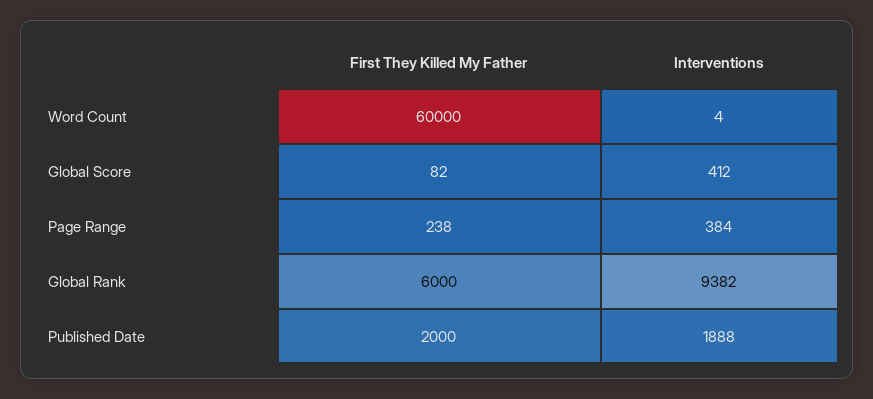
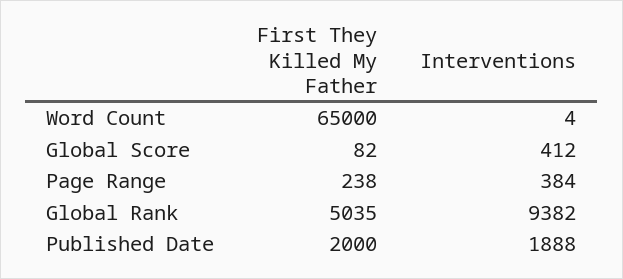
  {
    "First They Killed My Father": {
-     "Word Count": 60000,
+     "Word Count": 65000,
      "Global Score": 82,
      "Page Range": 238,
-     "Global Rank": 6000,
+     "Global Rank": 5035,
      "Published Date": 2000
    },
    "Interventions": {
      "Word Count": 4,
      "Global Score": 412,
      "Page Range": 384,
      "Global Rank": 9382,
      "Published Date": 1888
    }
  }

